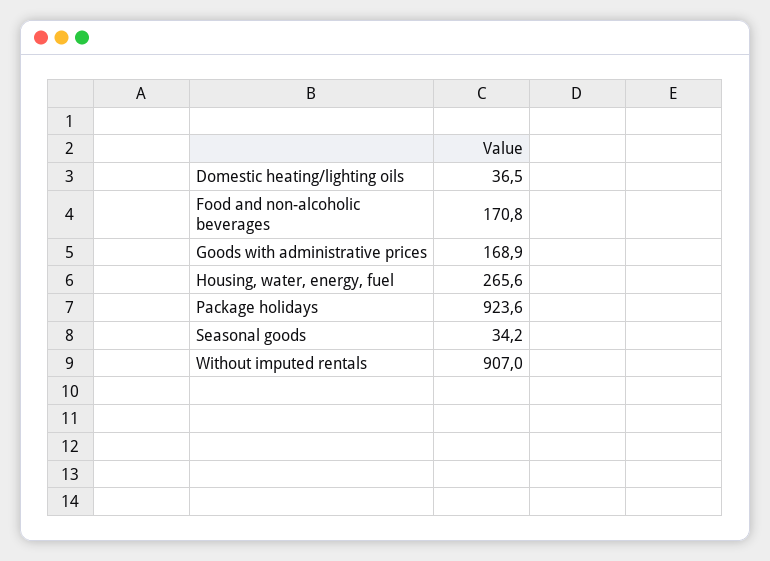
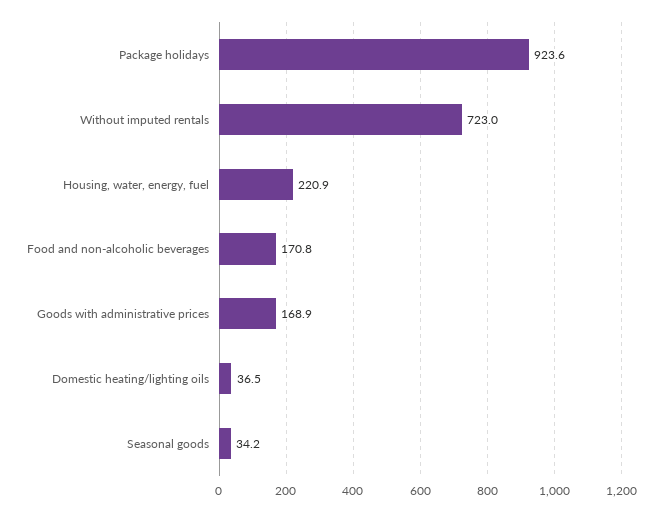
  {
    "Domestic heating/lighting oils": 36.5,
    "Food and non-alcoholic beverages": 170.8,
    "Goods with administrative prices": 168.9,
-   "Housing, water, energy, fuel": 265.6,
+   "Housing, water, energy, fuel": 220.9,
    "Package holidays": 923.6,
    "Seasonal goods": 34.2,
-   "Without imputed rentals": 907
+   "Without imputed rentals": 723
  }

